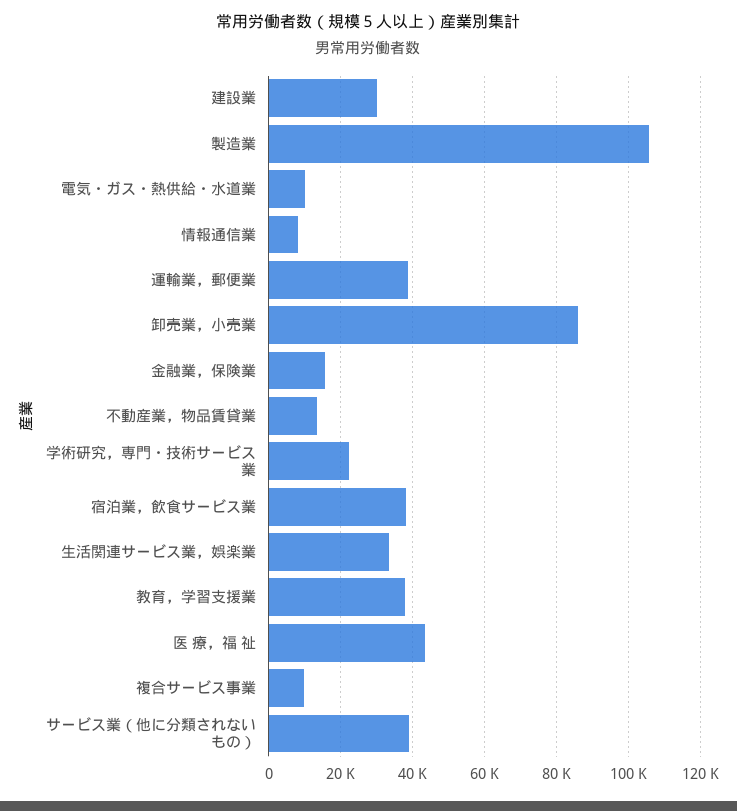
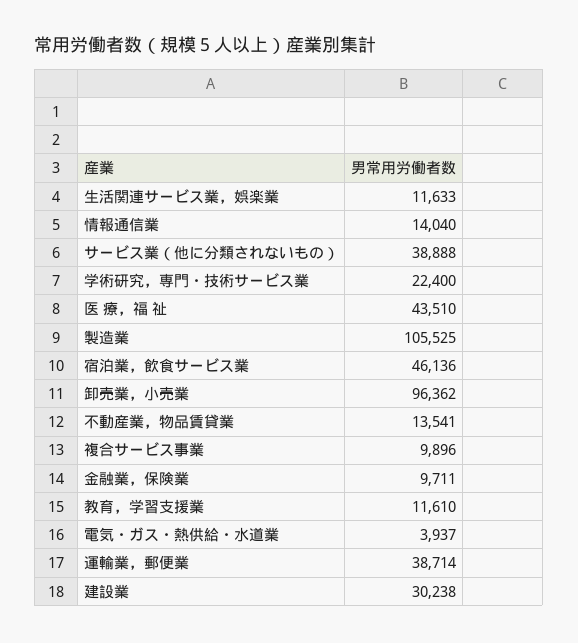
  {
    "建設業": 30238,
    "製造業": 105525,
-   "電気・ガス・熱供給・水道業": 10000,
+   "電気・ガス・熱供給・水道業": 3937,
-   "情報通信業": 8000,
+   "情報通信業": 14040,
    "運輸業，郵便業": 38714,
-   "卸売業，小売業": 86000,
+   "卸売業，小売業": 96362,
-   "金融業，保険業": 16000,
+   "金融業，保険業": 9711,
    "不動産業，物品賃貸業": 13541,
    "学術研究，専門・技術サービス業": 22400,
-   "宿泊業，飲食サービス業": 38000,
+   "宿泊業，飲食サービス業": 46136,
-   "生活関連サービス業，娯楽業": 34000,
+   "生活関連サービス業，娯楽業": 11633,
-   "教育，学習支援業": 38000,
+   "教育，学習支援業": 11610,
    "医 療，福 祉": 43510,
    "複合サービス事業": 9896,
    "サービス業（他に分類されないもの）": 38888
  }

